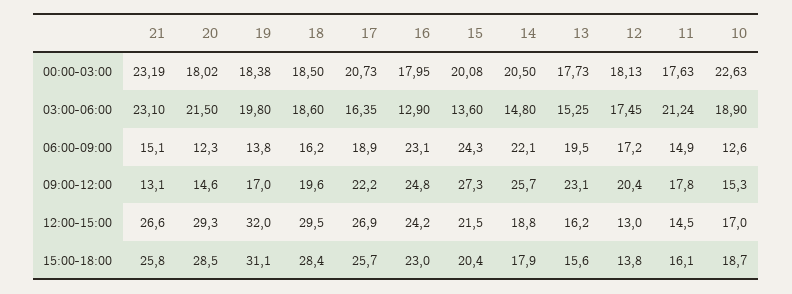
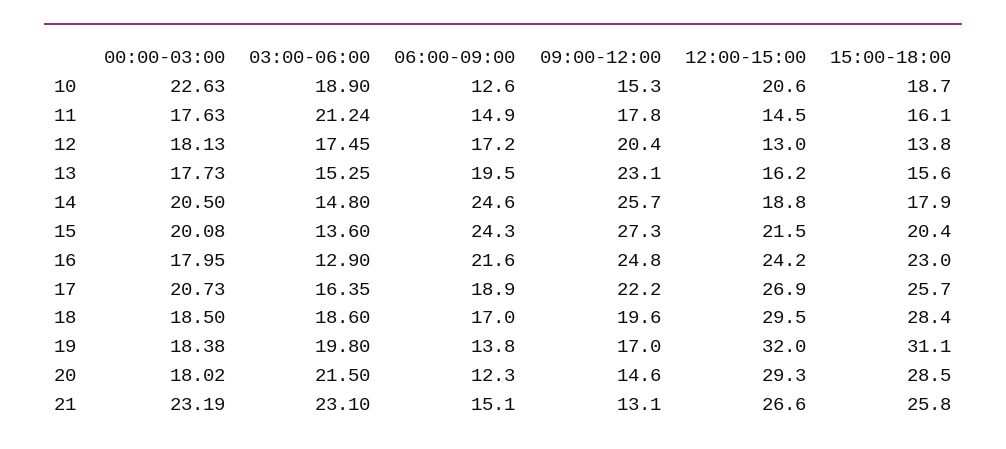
  {
    "21": {
      "00:00-03:00": 23.19,
      "03:00-06:00": 23.1,
      "06:00-09:00": 15.1,
      "09:00-12:00": 13.1,
      "12:00-15:00": 26.6,
      "15:00-18:00": 25.8
    },
    "20": {
      "00:00-03:00": 18.02,
      "03:00-06:00": 21.5,
      "06:00-09:00": 12.3,
      "09:00-12:00": 14.6,
      "12:00-15:00": 29.3,
      "15:00-18:00": 28.5
    },
    "19": {
      "00:00-03:00": 18.38,
      "03:00-06:00": 19.8,
      "06:00-09:00": 13.8,
      "09:00-12:00": 17,
      "12:00-15:00": 32,
      "15:00-18:00": 31.1
    },
    "18": {
      "00:00-03:00": 18.5,
      "03:00-06:00": 18.6,
-     "06:00-09:00": 16.2,
+     "06:00-09:00": 17,
      "09:00-12:00": 19.6,
      "12:00-15:00": 29.5,
      "15:00-18:00": 28.4
    },
    "17": {
      "00:00-03:00": 20.73,
      "03:00-06:00": 16.35,
      "06:00-09:00": 18.9,
      "09:00-12:00": 22.2,
      "12:00-15:00": 26.9,
      "15:00-18:00": 25.7
    },
    "16": {
      "00:00-03:00": 17.95,
      "03:00-06:00": 12.9,
-     "06:00-09:00": 23.1,
+     "06:00-09:00": 21.6,
      "09:00-12:00": 24.8,
      "12:00-15:00": 24.2,
      "15:00-18:00": 23
    },
    "15": {
      "00:00-03:00": 20.08,
      "03:00-06:00": 13.6,
      "06:00-09:00": 24.3,
      "09:00-12:00": 27.3,
      "12:00-15:00": 21.5,
      "15:00-18:00": 20.4
    },
    "14": {
      "00:00-03:00": 20.5,
      "03:00-06:00": 14.8,
-     "06:00-09:00": 22.1,
+     "06:00-09:00": 24.6,
      "09:00-12:00": 25.7,
      "12:00-15:00": 18.8,
      "15:00-18:00": 17.9
    },
    "13": {
      "00:00-03:00": 17.73,
      "03:00-06:00": 15.25,
      "06:00-09:00": 19.5,
      "09:00-12:00": 23.1,
      "12:00-15:00": 16.2,
      "15:00-18:00": 15.6
    },
    "12": {
      "00:00-03:00": 18.13,
      "03:00-06:00": 17.45,
      "06:00-09:00": 17.2,
      "09:00-12:00": 20.4,
      "12:00-15:00": 13,
      "15:00-18:00": 13.8
    },
    "11": {
      "00:00-03:00": 17.63,
      "03:00-06:00": 21.24,
      "06:00-09:00": 14.9,
      "09:00-12:00": 17.8,
      "12:00-15:00": 14.5,
      "15:00-18:00": 16.1
    },
    "10": {
      "00:00-03:00": 22.63,
      "03:00-06:00": 18.9,
      "06:00-09:00": 12.6,
      "09:00-12:00": 15.3,
-     "12:00-15:00": 17,
+     "12:00-15:00": 20.6,
      "15:00-18:00": 18.7
    }
  }

